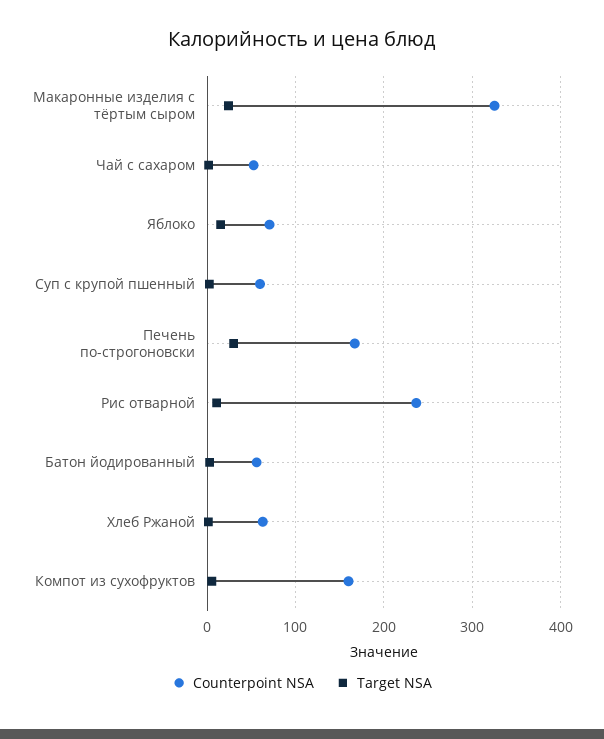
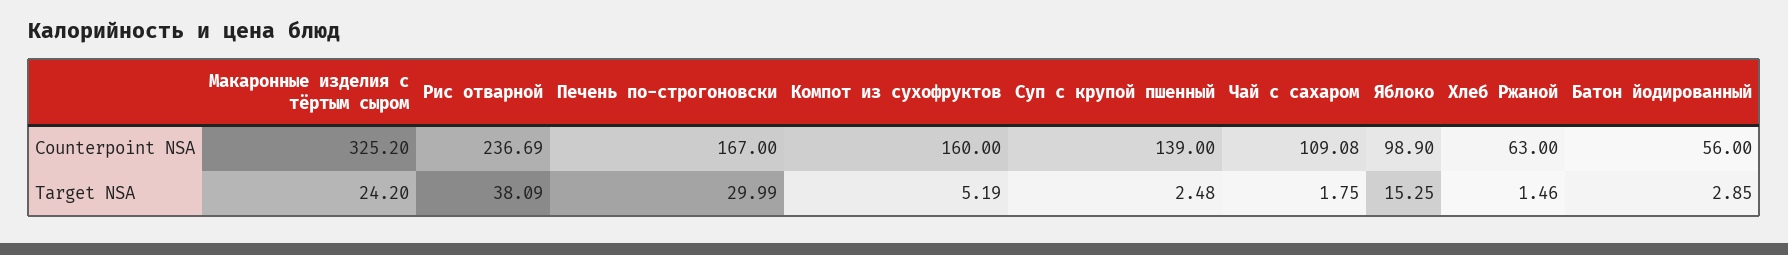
  {
    "Counterpoint NSA": {
      "Макаронные изделия с тёртым сыром": 325.2,
-     "Чай с сахаром": 50,
+     "Чай с сахаром": 109.08,
-     "Яблоко": 70,
+     "Яблоко": 98.9,
-     "Суп с крупой пшенный": 60,
+     "Суп с крупой пшенный": 139,
      "Печень по-строгоновски": 167,
      "Рис отварной": 236.69,
      "Батон йодированный": 56,
      "Хлеб Ржаной": 63,
      "Компот из сухофруктов": 160
    },
    "Target NSA": {
      "Макаронные изделия с тёртым сыром": 24.2,
      "Чай с сахаром": 1.75,
      "Яблоко": 15.25,
      "Суп с крупой пшенный": 2.48,
      "Печень по-строгоновски": 29.99,
-     "Рис отварной": 10,
+     "Рис отварной": 38.09,
      "Батон йодированный": 2.85,
      "Хлеб Ржаной": 1.46,
      "Компот из сухофруктов": 5.19
    }
  }

